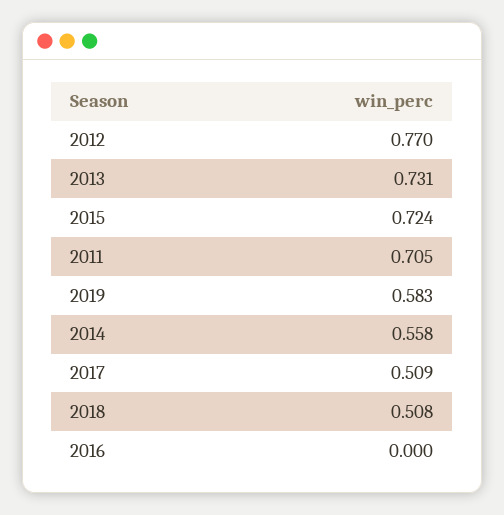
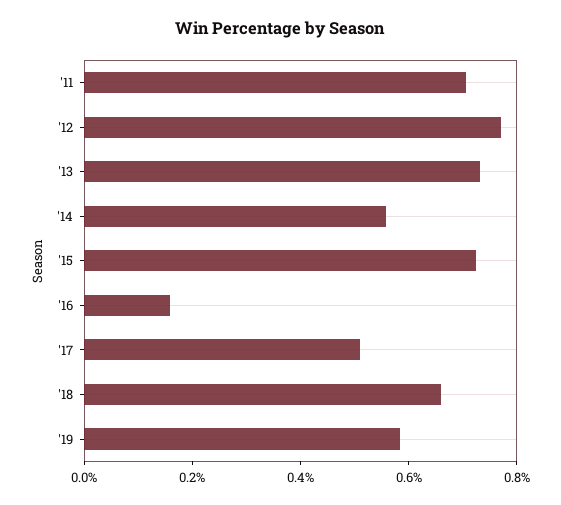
  {
    "2012": 0.77,
    "2013": 0.731,
    "2015": 0.724,
    "2011": 0.705,
    "2019": 0.583,
    "2014": 0.558,
    "2017": 0.509,
-   "2018": 0.508,
+   "2018": 0.65,
-   "2016": 0
+   "2016": 0.15
  }

